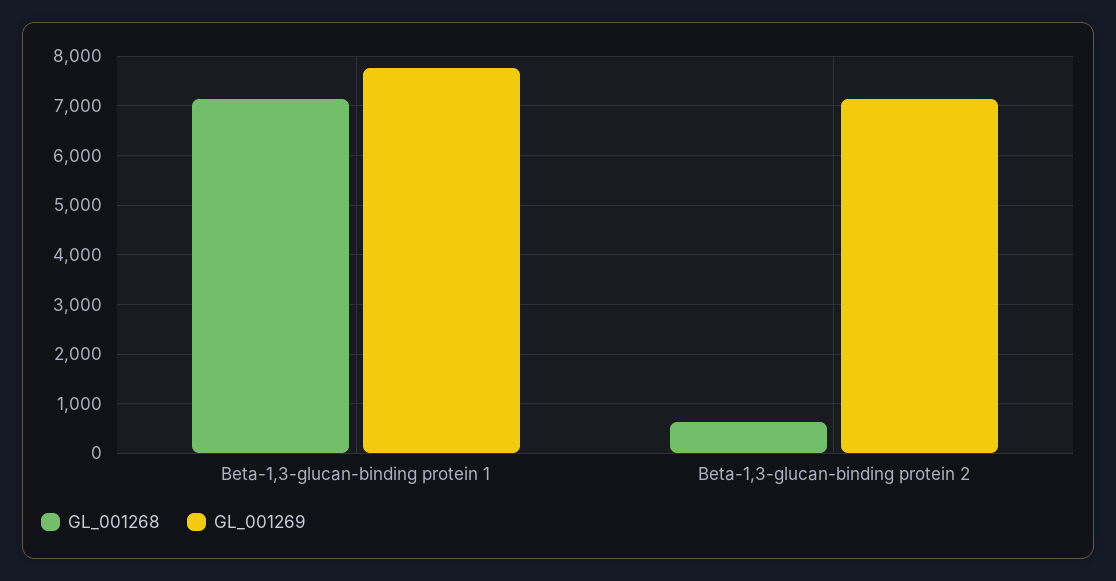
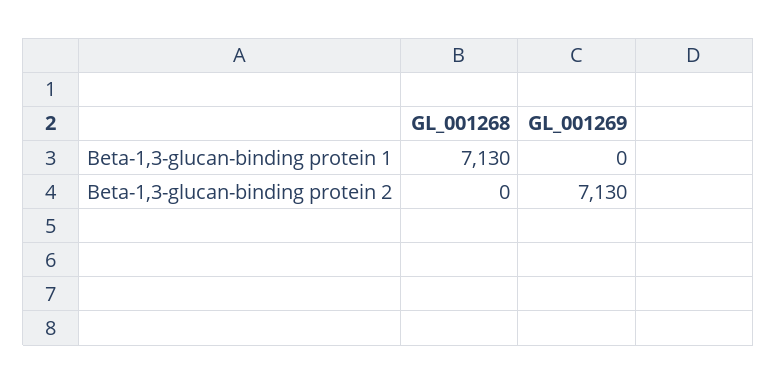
  {
    "GL_001268": {
      "Beta-1,3-glucan-binding protein 1": 7130,
-     "Beta-1,3-glucan-binding protein 2": 600
+     "Beta-1,3-glucan-binding protein 2": 0
    },
    "GL_001269": {
-     "Beta-1,3-glucan-binding protein 1": 7800,
+     "Beta-1,3-glucan-binding protein 1": 0,
      "Beta-1,3-glucan-binding protein 2": 7130
    }
  }

